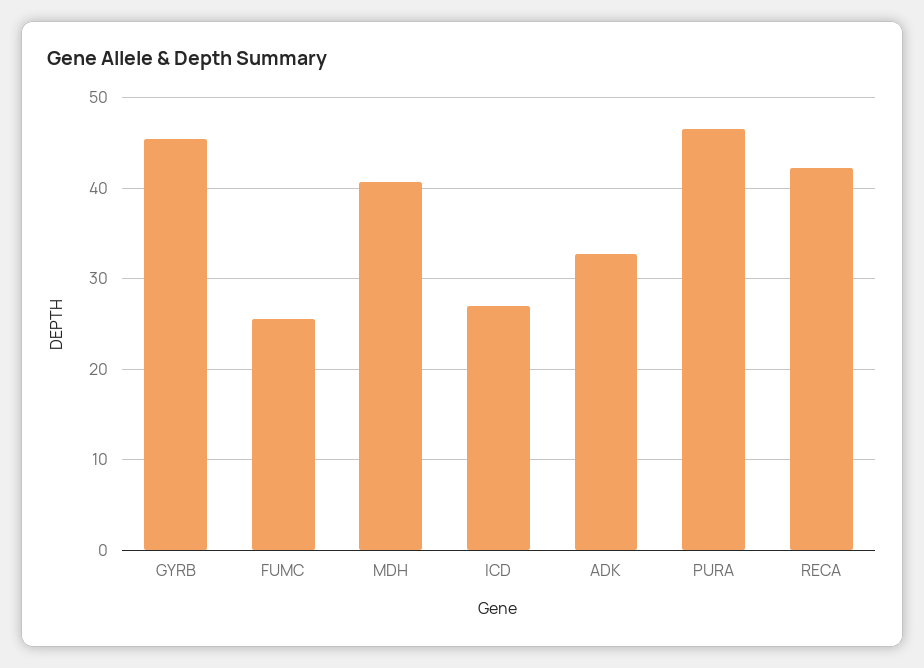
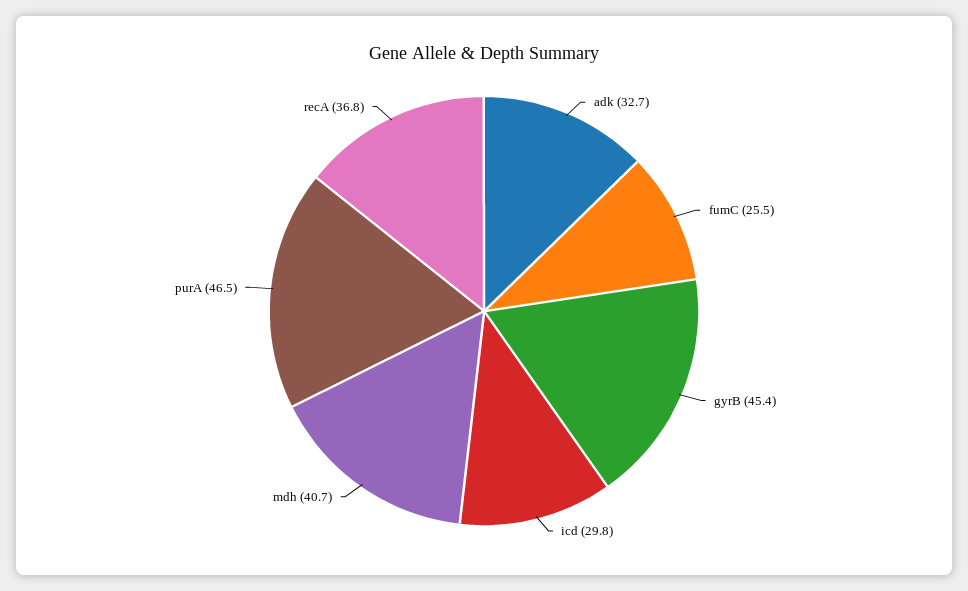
  {
    "GYRB": 45.4,
    "FUMC": 25.5,
    "MDH": 40.7,
-   "ICD": 27,
+   "ICD": 29.8,
    "ADK": 32.7,
    "PURA": 46.5,
-   "RECA": 42
+   "RECA": 36.8
  }

